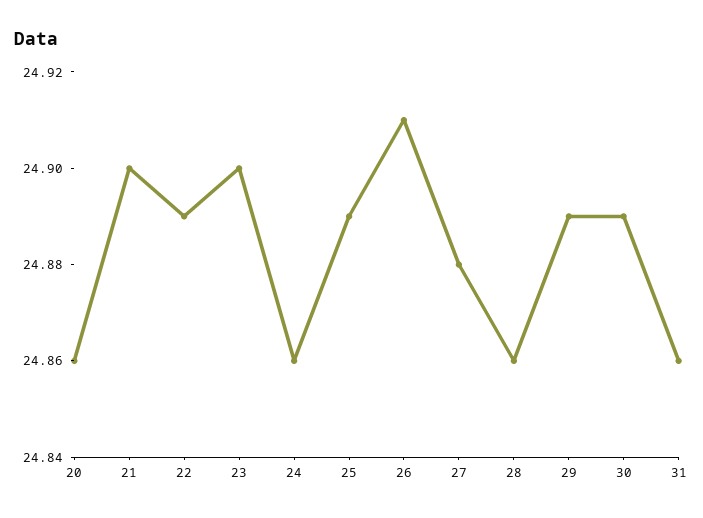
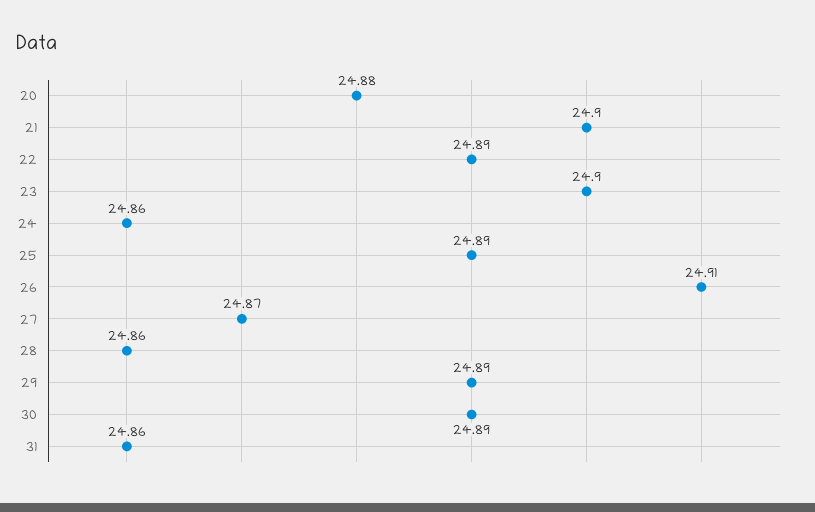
  {
-   "20": 24.86,
+   "20": 24.88,
    "21": 24.9,
    "22": 24.89,
    "23": 24.9,
    "24": 24.86,
    "25": 24.89,
    "26": 24.91,
-   "27": 24.88,
+   "27": 24.87,
    "28": 24.86,
    "29": 24.89,
    "30": 24.89,
    "31": 24.86
  }

